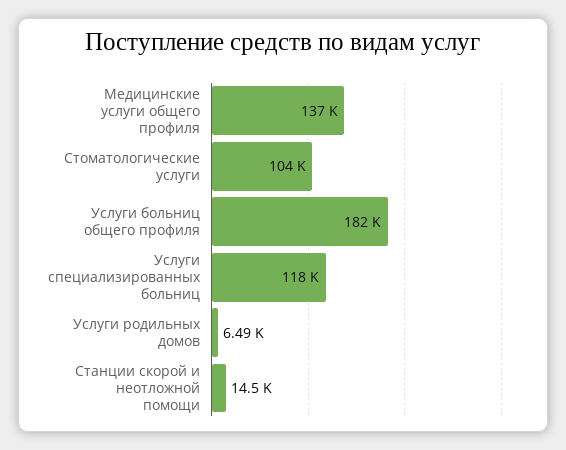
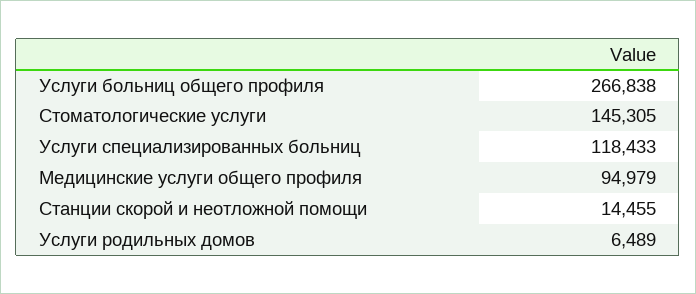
  {
-   "Медицинские услуги общего профиля": 137000,
+   "Медицинские услуги общего профиля": 94979,
-   "Стоматологические услуги": 104000,
+   "Стоматологические услуги": 145305,
-   "Услуги больниц общего профиля": 182000,
+   "Услуги больниц общего профиля": 266838,
    "Услуги специализированных больниц": 118433,
    "Услуги родильных домов": 6489,
    "Станции скорой и неотложной помощи": 14455
  }

